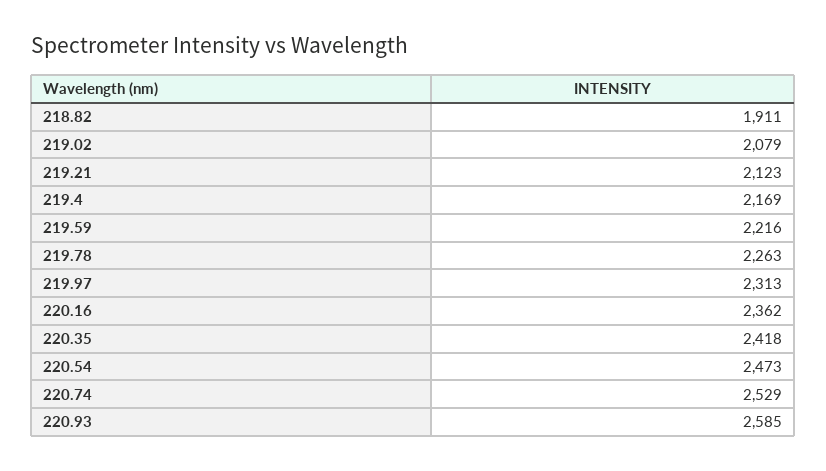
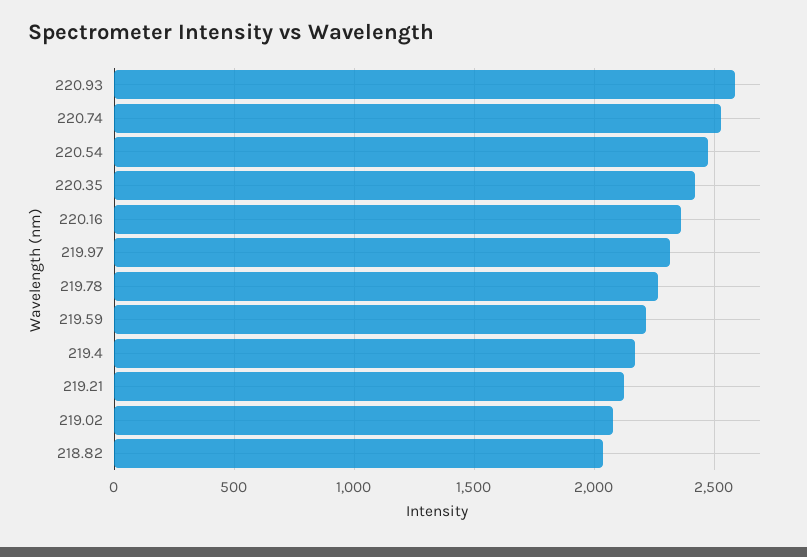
  {
-   "218.82": 1911,
+   "218.82": 2050,
    "219.02": 2079,
    "219.21": 2123,
    "219.4": 2169,
    "219.59": 2216,
    "219.78": 2263,
    "219.97": 2313,
    "220.16": 2362,
    "220.35": 2418,
    "220.54": 2473,
    "220.74": 2529,
    "220.93": 2585
  }

